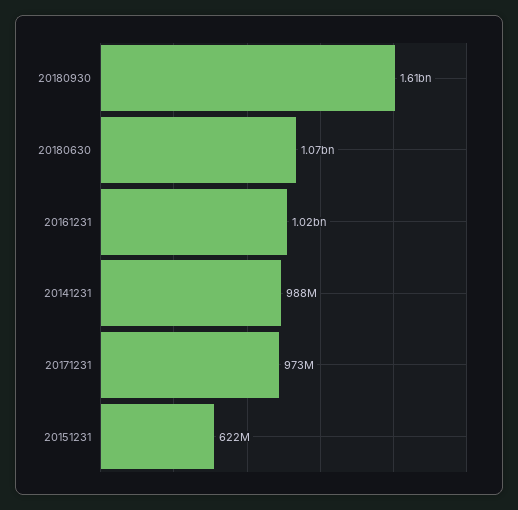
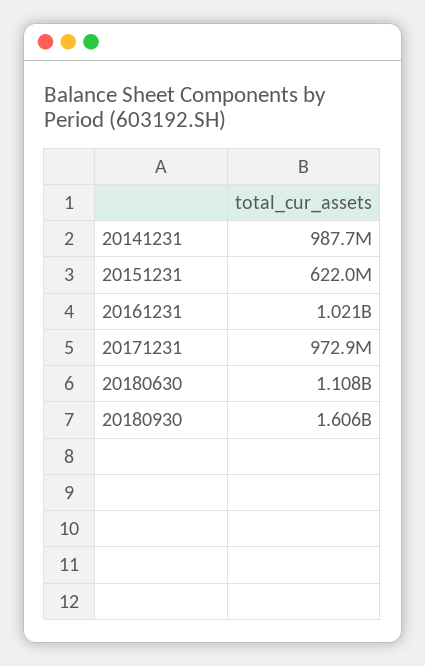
  {
    "20180930": 1606000000,
-   "20180630": 1070000000,
+   "20180630": 1108000000,
    "20161231": 1021000000,
    "20141231": 987700000,
    "20171231": 972900000,
    "20151231": 622000000
  }

